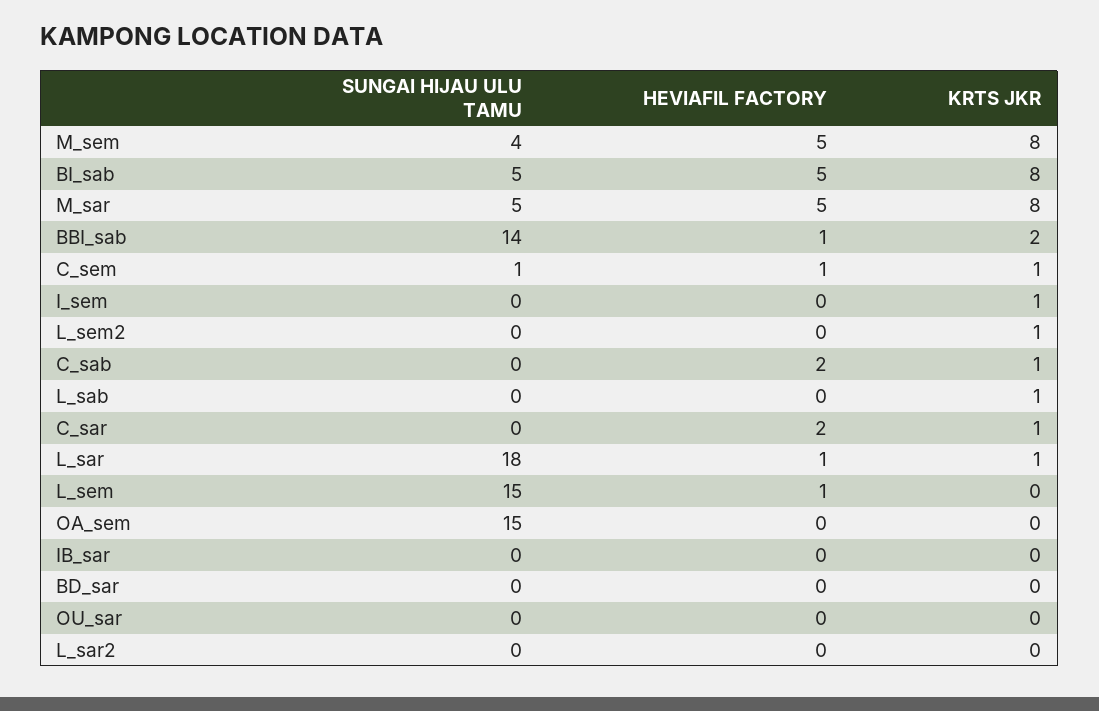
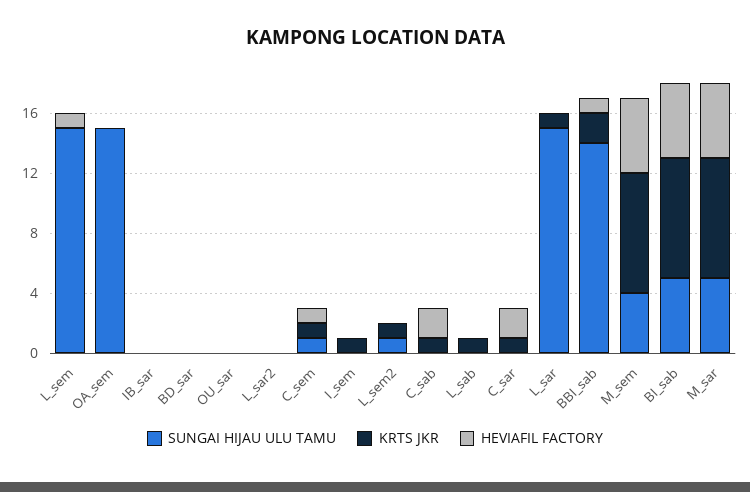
  {
    "SUNGAI HIJAU ULU TAMU": {
      "M_sem": 4,
      "BI_sab": 5,
      "M_sar": 5,
      "BBI_sab": 14,
      "C_sem": 1,
      "I_sem": 0,
-     "L_sem2": 0,
+     "L_sem2": 1,
      "C_sab": 0,
      "L_sab": 0,
      "C_sar": 0,
-     "L_sar": 18,
+     "L_sar": 15,
      "L_sem": 15,
      "OA_sem": 15,
      "IB_sar": 0,
      "BD_sar": 0,
      "OU_sar": 0,
      "L_sar2": 0
    },
    "HEVIAFIL FACTORY": {
      "M_sem": 5,
      "BI_sab": 5,
      "M_sar": 5,
      "BBI_sab": 1,
      "C_sem": 1,
      "I_sem": 0,
      "L_sem2": 0,
      "C_sab": 2,
      "L_sab": 0,
      "C_sar": 2,
-     "L_sar": 1,
+     "L_sar": 0,
      "L_sem": 1,
      "OA_sem": 0,
      "IB_sar": 0,
      "BD_sar": 0,
      "OU_sar": 0,
      "L_sar2": 0
    },
    "KRTS JKR": {
      "M_sem": 8,
      "BI_sab": 8,
      "M_sar": 8,
      "BBI_sab": 2,
      "C_sem": 1,
      "I_sem": 1,
      "L_sem2": 1,
      "C_sab": 1,
      "L_sab": 1,
      "C_sar": 1,
      "L_sar": 1,
      "L_sem": 0,
      "OA_sem": 0,
      "IB_sar": 0,
      "BD_sar": 0,
      "OU_sar": 0,
      "L_sar2": 0
    }
  }

